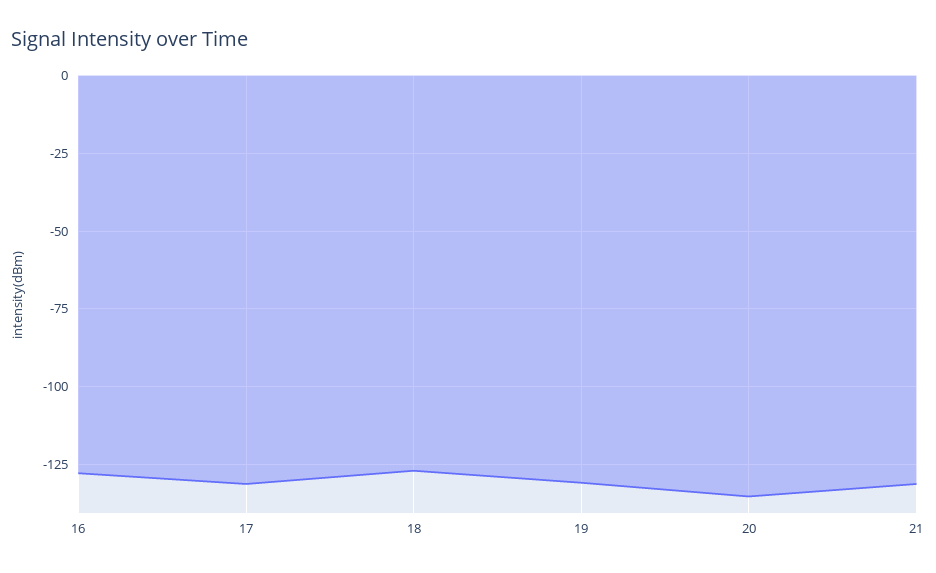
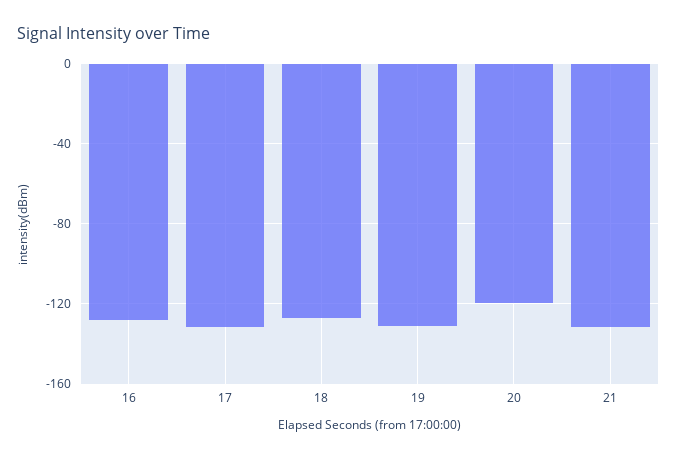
  {
    "16": -127.5,
    "17": -132.5,
    "18": -127.5,
    "19": -130,
-   "20": -135,
+   "20": -120,
    "21": -132.5
  }

